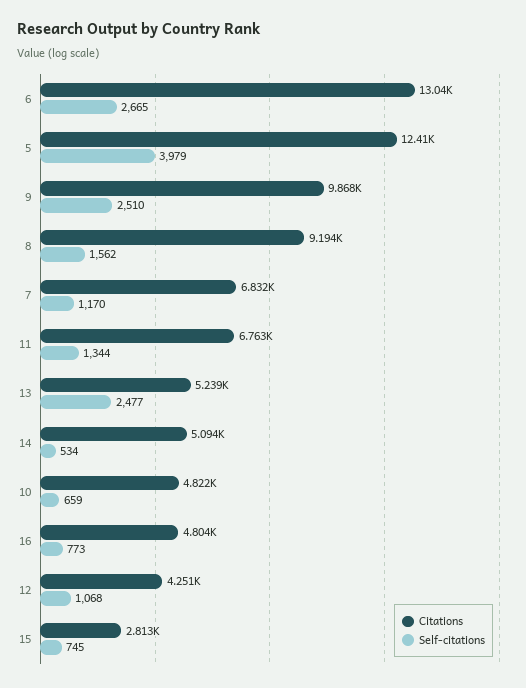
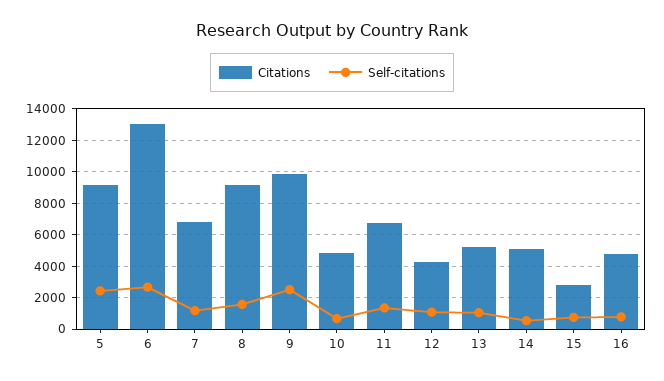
  {
    "Citations": {
      "6": 13040,
-     "5": 12410,
+     "5": 9000,
      "9": 9868,
      "8": 9194,
      "7": 6832,
      "11": 6763,
      "13": 5239,
      "14": 5094,
      "10": 4822,
      "16": 4804,
      "12": 4251,
      "15": 2813
    },
    "Self-citations": {
      "6": 2665,
-     "5": 3979,
+     "5": 2500,
      "9": 2510,
      "8": 1562,
      "7": 1170,
      "11": 1344,
-     "13": 2477,
+     "13": 1000,
      "14": 534,
      "10": 659,
      "16": 773,
      "12": 1068,
      "15": 745
    }
  }

